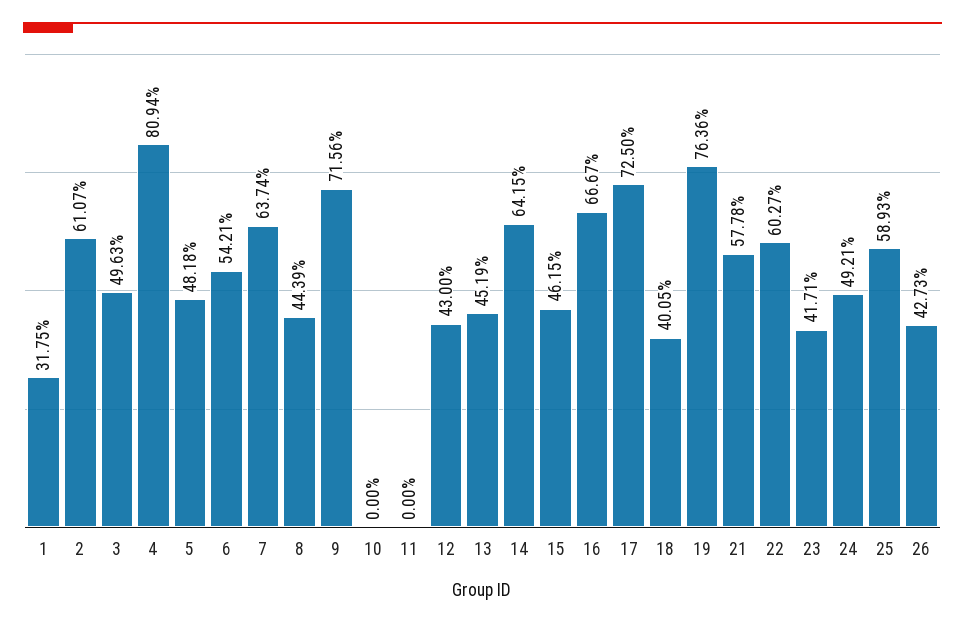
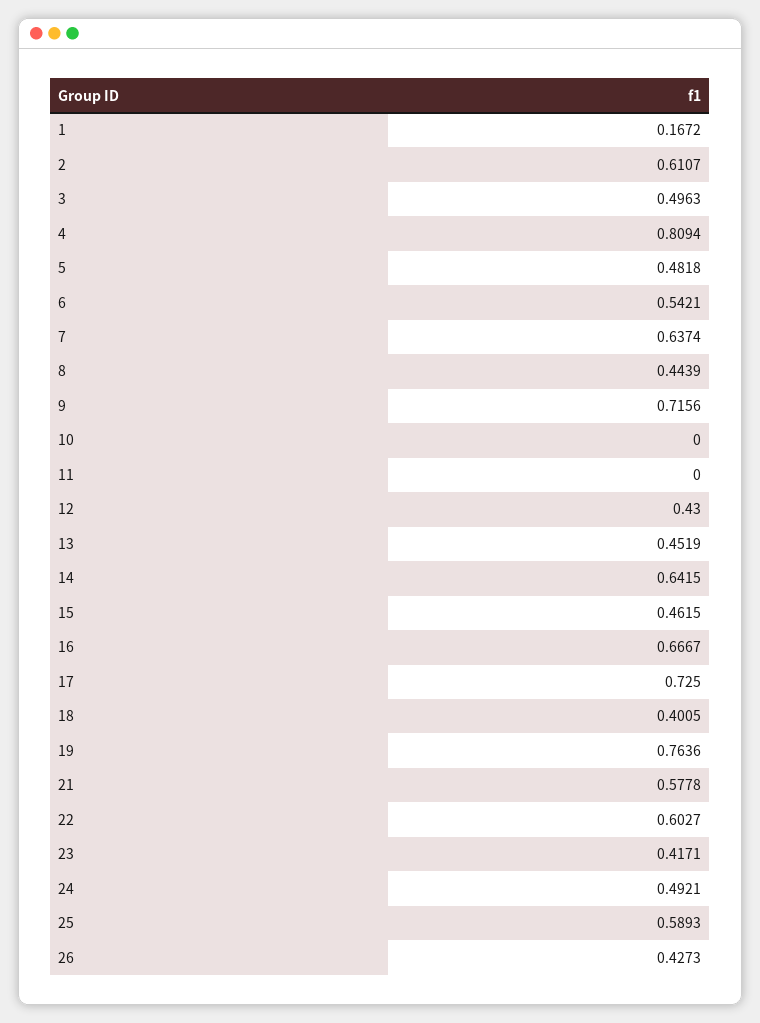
  {
-   "1": 0.3175,
+   "1": 0.1672,
    "2": 0.6107,
    "3": 0.4963,
    "4": 0.8094,
    "5": 0.4818,
    "6": 0.5421,
    "7": 0.6374,
    "8": 0.4439,
    "9": 0.7156,
    "10": 0,
    "11": 0,
    "12": 0.43,
    "13": 0.4519,
    "14": 0.6415,
    "15": 0.4615,
    "16": 0.6667,
    "17": 0.725,
    "18": 0.4005,
    "19": 0.7636,
    "21": 0.5778,
    "22": 0.6027,
    "23": 0.4171,
    "24": 0.4921,
    "25": 0.5893,
    "26": 0.4273
  }

